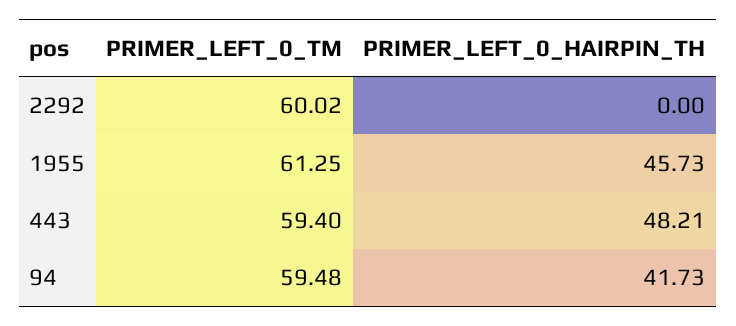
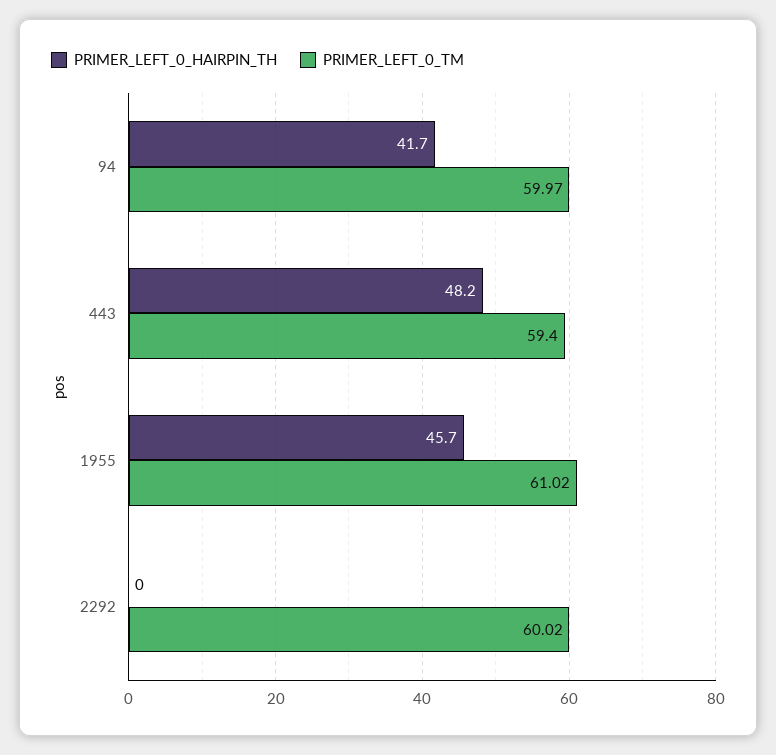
  {
    "PRIMER_LEFT_0_TM": {
      "2292": 60.02,
-     "1955": 61.25,
+     "1955": 61.02,
      "443": 59.4,
-     "94": 59.48
+     "94": 59.97
    },
    "PRIMER_LEFT_0_HAIRPIN_TH": {
      "2292": 0,
      "1955": 45.73,
      "443": 48.21,
      "94": 41.73
    }
  }

